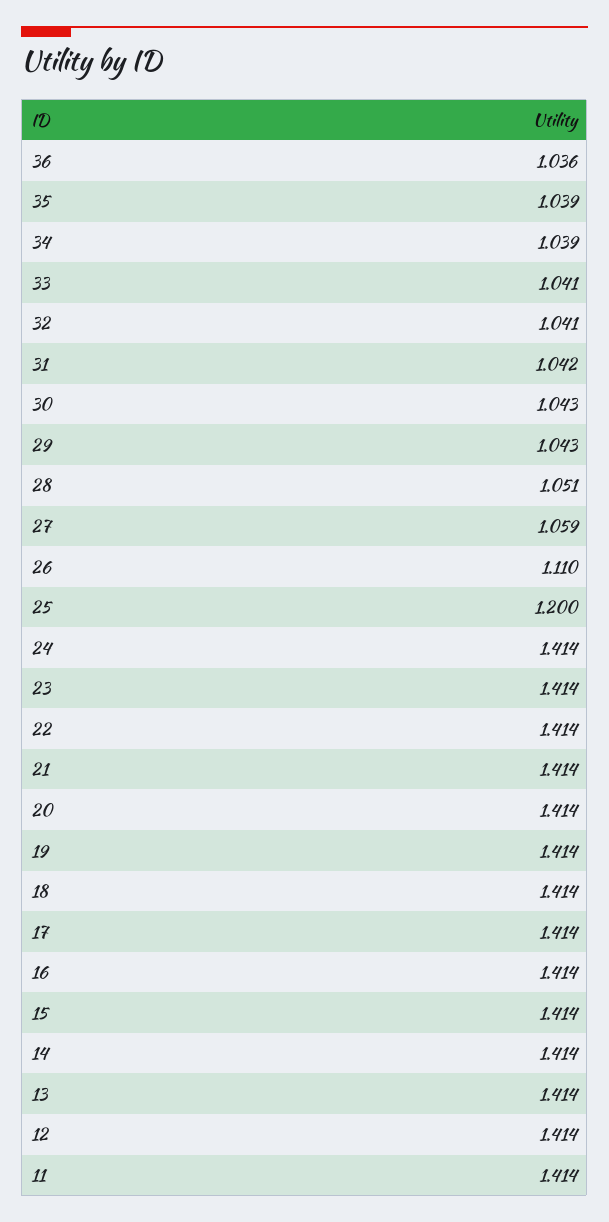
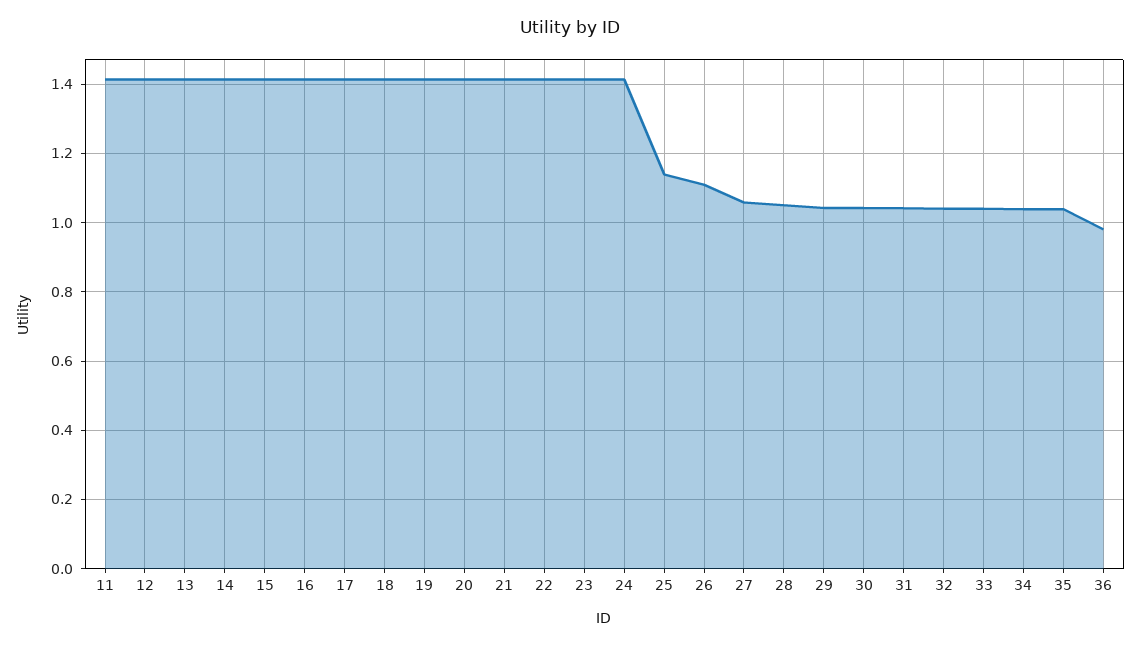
  {
-   "36": 1.036,
+   "36": 0.98,
    "35": 1.039,
    "34": 1.039,
    "33": 1.041,
    "32": 1.041,
    "31": 1.042,
    "30": 1.043,
    "29": 1.043,
    "28": 1.051,
    "27": 1.059,
    "26": 1.11,
-   "25": 1.2,
+   "25": 1.14,
    "24": 1.414,
    "23": 1.414,
    "22": 1.414,
    "21": 1.414,
    "20": 1.414,
    "19": 1.414,
    "18": 1.414,
    "17": 1.414,
    "16": 1.414,
    "15": 1.414,
    "14": 1.414,
    "13": 1.414,
    "12": 1.414,
    "11": 1.414
  }

